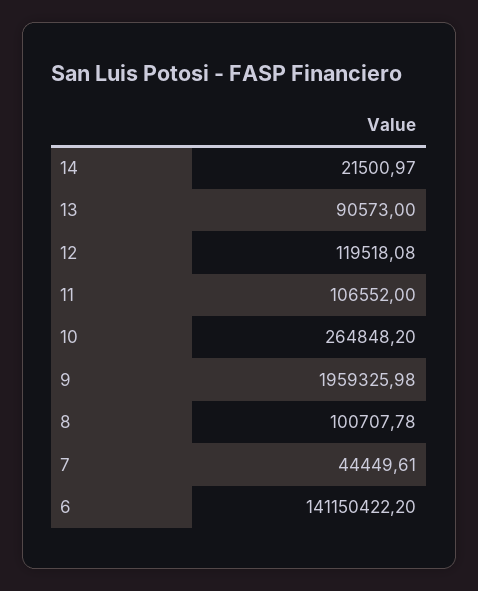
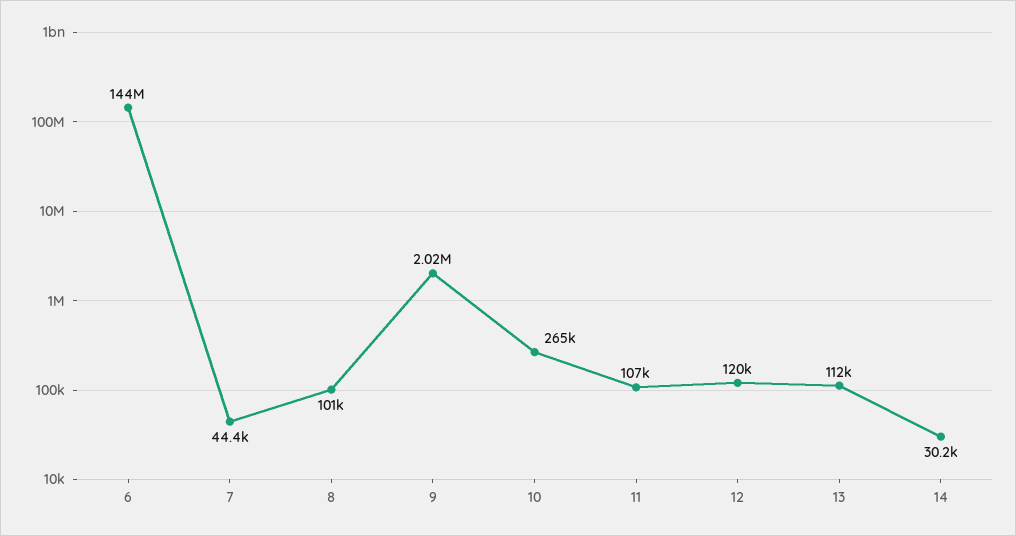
  {
-   "14": 21500.97,
+   "14": 30200,
-   "13": 90573,
+   "13": 112000,
    "12": 119518.08,
    "11": 106552,
    "10": 264848.2,
-   "9": 1959325.98,
+   "9": 2020000,
    "8": 100707.78,
    "7": 44449.61,
-   "6": 141150422.2
+   "6": 144000000
  }

